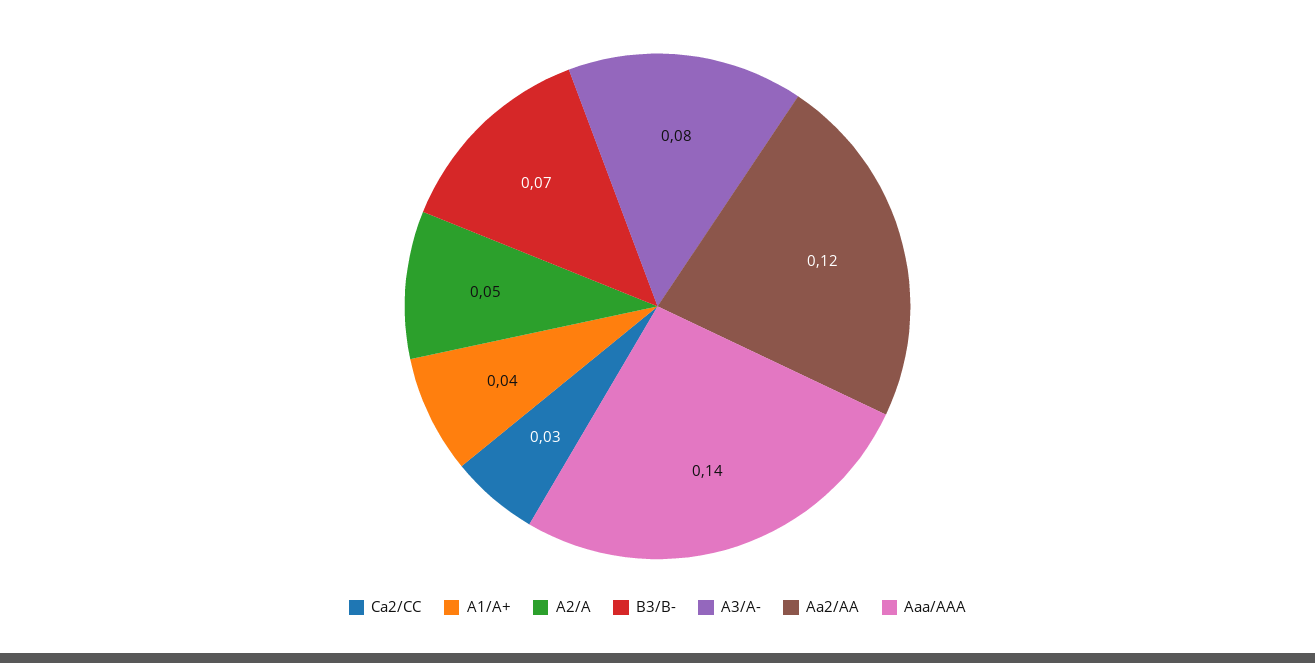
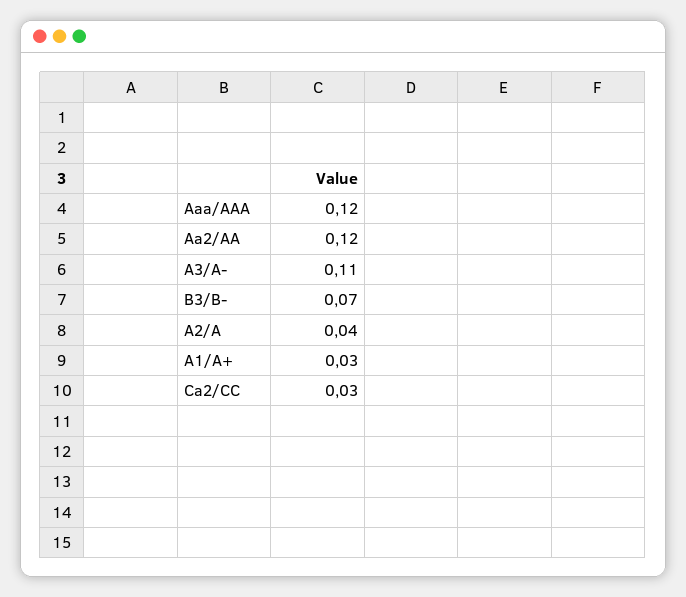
  {
    "Ca2/CC": 0.03,
-   "A1/A+": 0.04,
+   "A1/A+": 0.03,
-   "A2/A": 0.05,
+   "A2/A": 0.04,
    "B3/B-": 0.07,
-   "A3/A-": 0.08,
+   "A3/A-": 0.11,
    "Aa2/AA": 0.12,
-   "Aaa/AAA": 0.14
+   "Aaa/AAA": 0.12
  }

